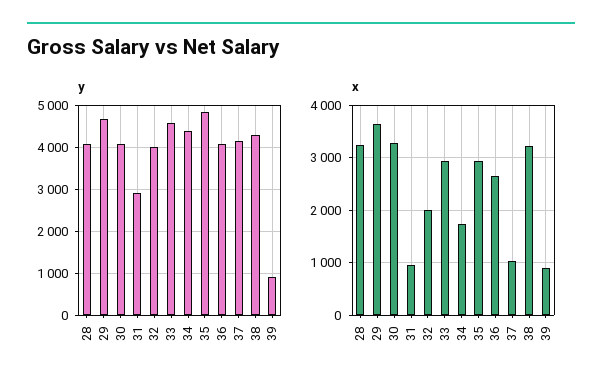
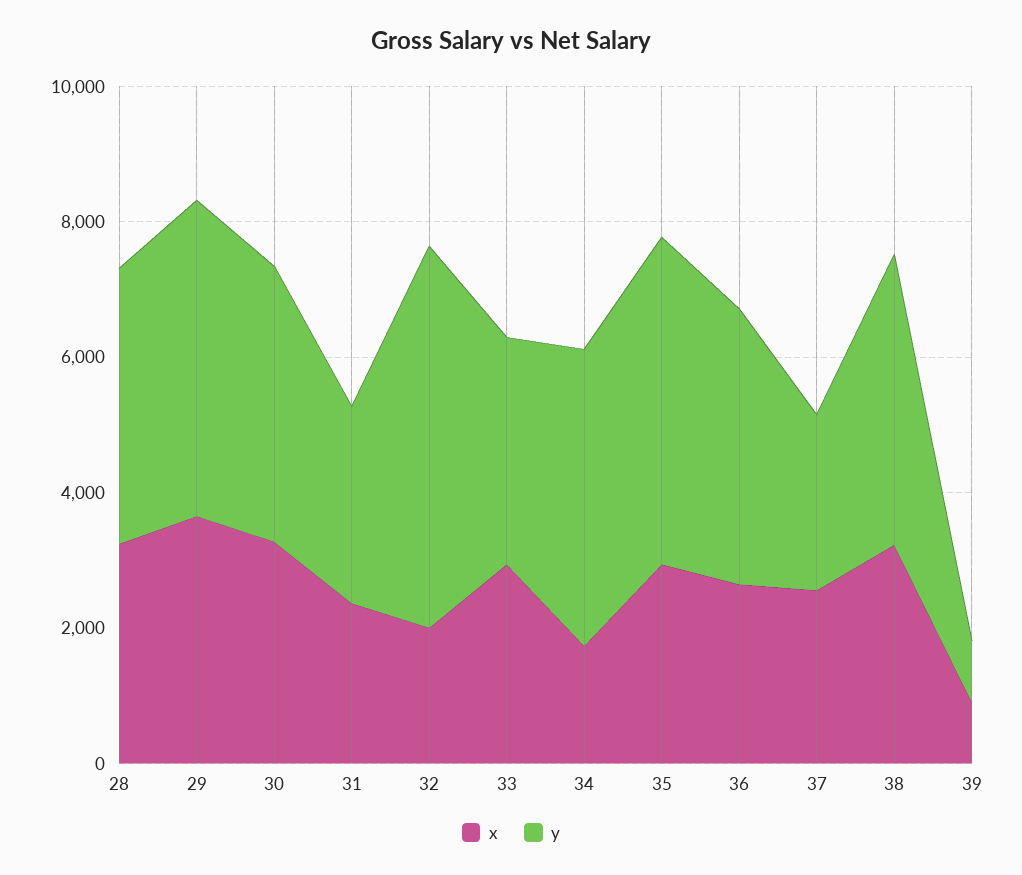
  {
    "y": {
      "28": 4000,
      "29": 4600,
      "30": 4000,
      "31": 3000,
-     "32": 4000,
+     "32": 5500,
-     "33": 4600,
+     "33": 3500,
      "34": 4400,
      "35": 4800,
      "36": 4000,
-     "37": 4200,
+     "37": 2500,
      "38": 4200,
      "39": 1000
    },
    "x": {
      "28": 3200,
      "29": 3600,
      "30": 3200,
-     "31": 1000,
+     "31": 2500,
      "32": 2000,
      "33": 3000,
      "34": 1800,
      "35": 3000,
      "36": 2600,
-     "37": 1000,
+     "37": 2500,
      "38": 3200,
      "39": 1000
    }
  }

